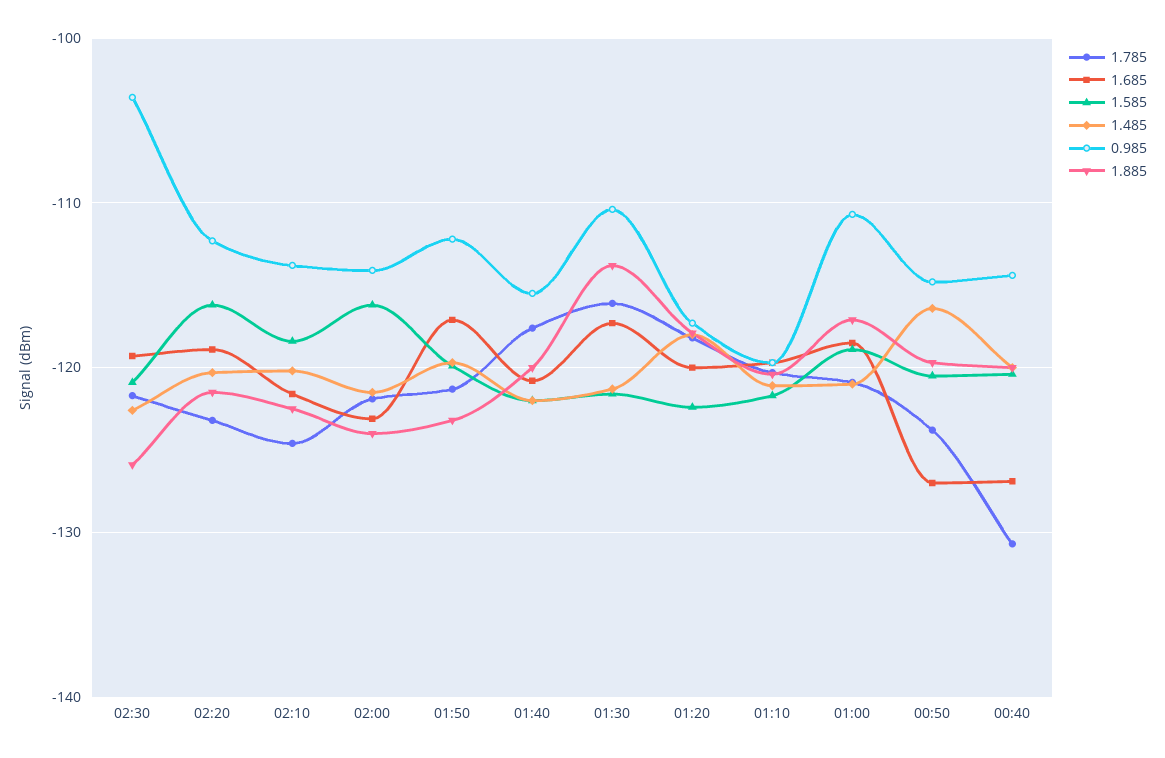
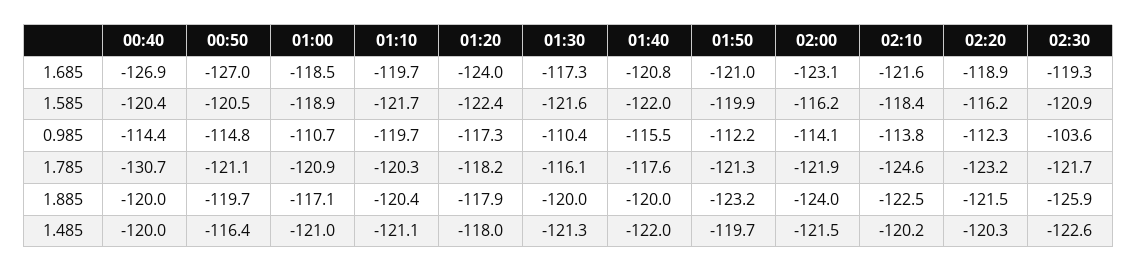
  {
    "1.785": {
      "02:30": -121.7,
      "02:20": -123.2,
      "02:10": -124.6,
      "02:00": -121.9,
      "01:50": -121.3,
      "01:40": -117.6,
      "01:30": -116.1,
      "01:20": -118.2,
      "01:10": -120.3,
      "01:00": -120.9,
-     "00:50": -124,
+     "00:50": -121.1,
      "00:40": -130.7
    },
    "1.685": {
      "02:30": -119.3,
      "02:20": -118.9,
      "02:10": -121.6,
      "02:00": -123.1,
-     "01:50": -117,
+     "01:50": -121,
      "01:40": -120.8,
      "01:30": -117.3,
-     "01:20": -120,
+     "01:20": -124,
      "01:10": -119.7,
      "01:00": -118.5,
      "00:50": -127,
      "00:40": -126.9
    },
    "1.585": {
      "02:30": -120.9,
      "02:20": -116.2,
      "02:10": -118.4,
      "02:00": -116.2,
      "01:50": -119.9,
      "01:40": -122,
      "01:30": -121.6,
      "01:20": -122.4,
      "01:10": -121.7,
      "01:00": -118.9,
      "00:50": -120.5,
      "00:40": -120.4
    },
    "1.485": {
      "02:30": -122.6,
      "02:20": -120.3,
      "02:10": -120.2,
      "02:00": -121.5,
      "01:50": -119.7,
      "01:40": -122,
      "01:30": -121.3,
      "01:20": -118,
      "01:10": -121.1,
      "01:00": -121,
      "00:50": -116.4,
      "00:40": -120
    },
    "0.985": {
      "02:30": -103.6,
      "02:20": -112.3,
      "02:10": -113.8,
      "02:00": -114.1,
      "01:50": -112.2,
      "01:40": -115.5,
      "01:30": -110.4,
      "01:20": -117.3,
      "01:10": -119.7,
      "01:00": -110.7,
      "00:50": -114.8,
      "00:40": -114.4
    },
    "1.885": {
      "02:30": -125.9,
      "02:20": -121.5,
      "02:10": -122.5,
      "02:00": -124,
      "01:50": -123.2,
      "01:40": -120,
-     "01:30": -114,
+     "01:30": -120,
      "01:20": -117.9,
      "01:10": -120.4,
      "01:00": -117.1,
      "00:50": -119.7,
      "00:40": -120
    }
  }

